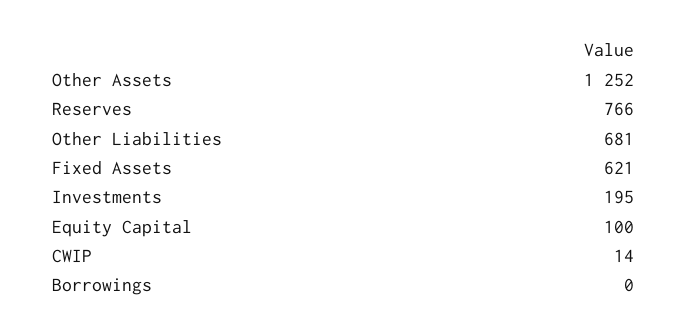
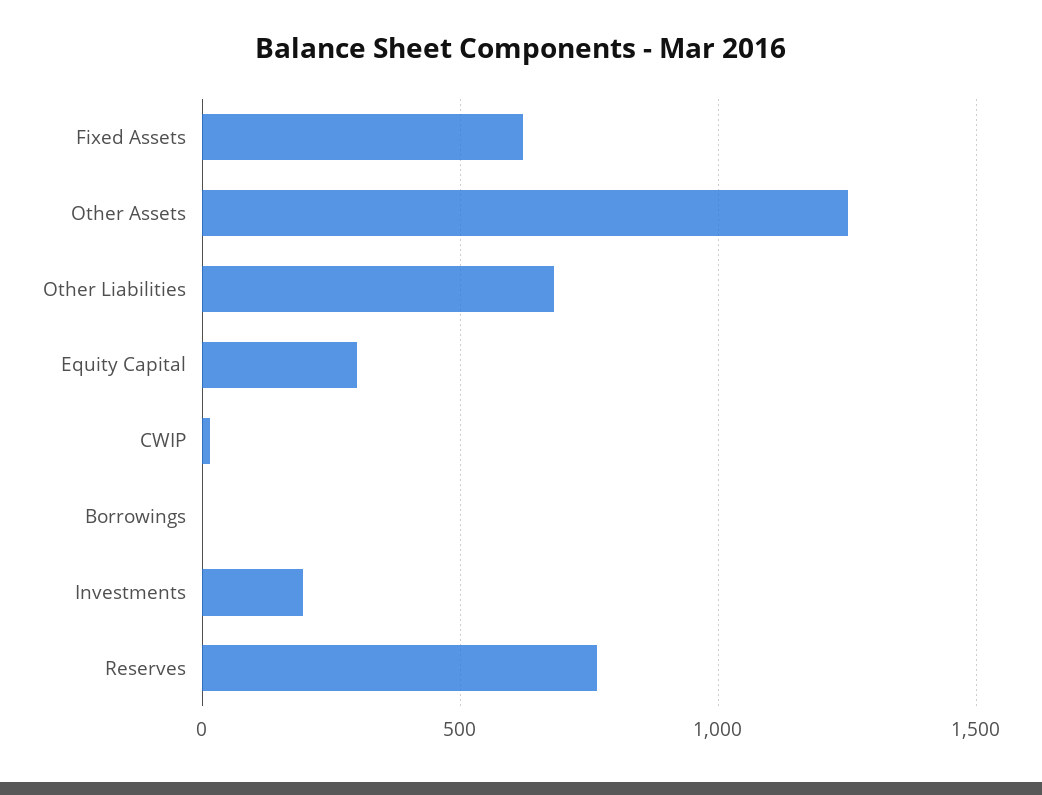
  {
    "Other Assets": 1252,
    "Reserves": 766,
    "Other Liabilities": 681,
    "Fixed Assets": 621,
    "Investments": 195,
-   "Equity Capital": 100,
+   "Equity Capital": 300,
    "CWIP": 14,
    "Borrowings": 0
  }

